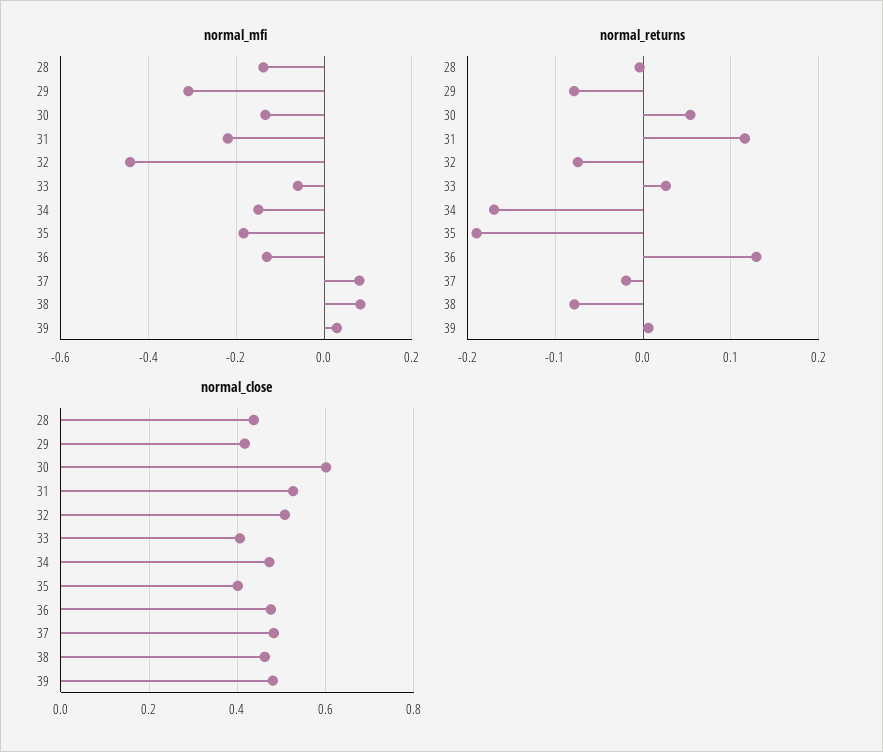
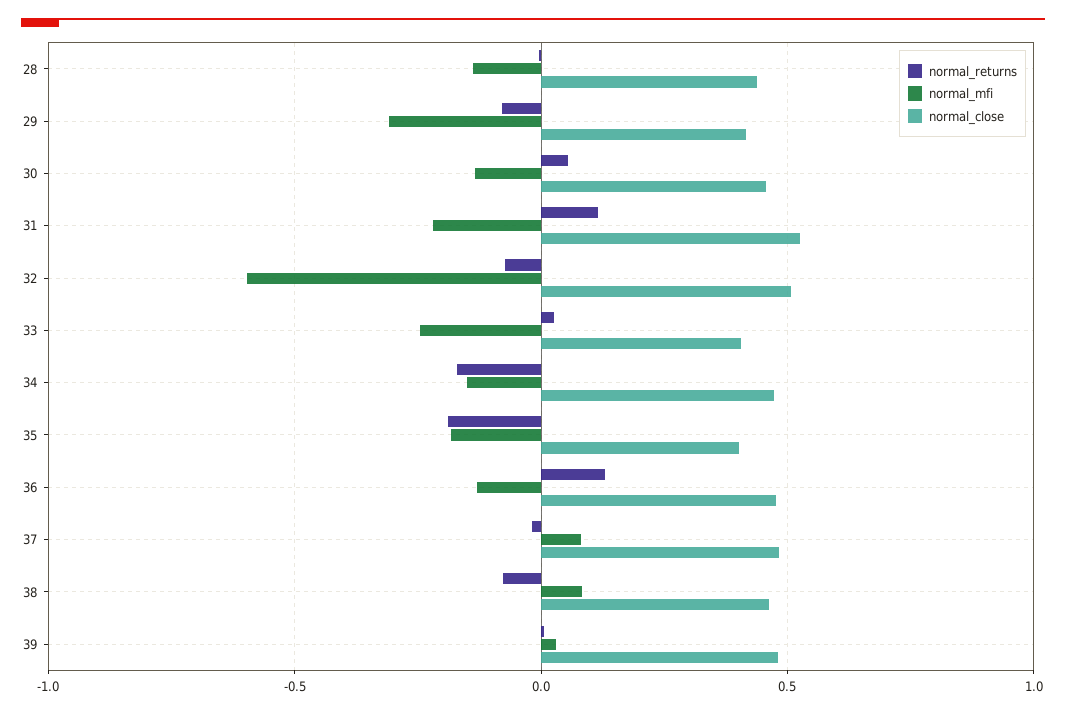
  {
    "normal_mfi": {
      "28": -0.14,
      "29": -0.3,
      "30": -0.14,
      "31": -0.22,
-     "32": -0.44,
+     "32": -0.6,
-     "33": -0.06,
+     "33": -0.25,
      "34": -0.14,
      "35": -0.18,
      "36": -0.14,
      "37": 0.08,
      "38": 0.08,
      "39": 0.02
    },
    "normal_returns": {
      "28": 0,
      "29": -0.08,
      "30": 0.05,
      "31": 0.12,
      "32": -0.07,
      "33": 0.03,
      "34": -0.17,
      "35": -0.19,
      "36": 0.13,
      "37": -0.02,
      "38": -0.08,
      "39": 0.01
    },
    "normal_close": {
      "28": 0.44,
      "29": 0.42,
-     "30": 0.6,
+     "30": 0.45,
      "31": 0.52,
      "32": 0.5,
      "33": 0.4,
      "34": 0.48,
      "35": 0.4,
      "36": 0.48,
      "37": 0.48,
      "38": 0.46,
      "39": 0.48
    }
  }

